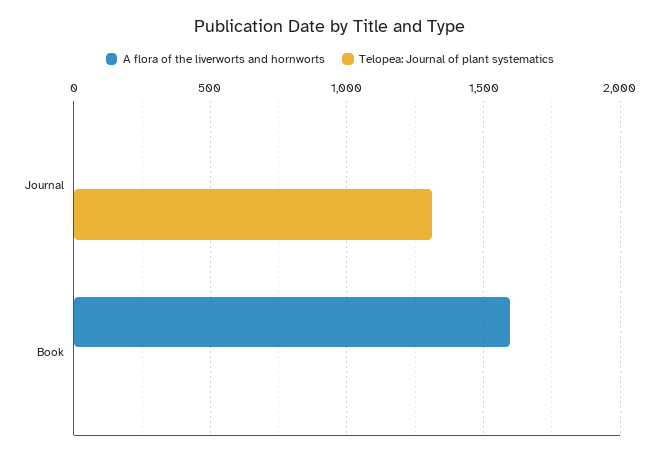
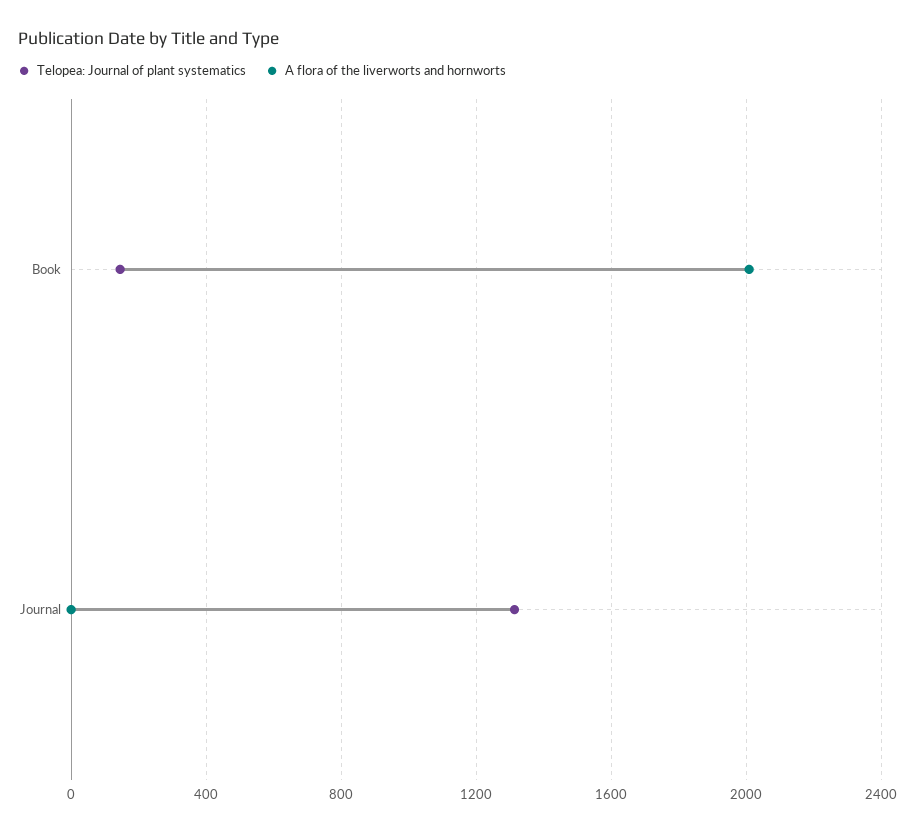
  {
    "A flora of the liverworts and hornworts": {
      "Journal": 0,
-     "Book": 1600
+     "Book": 2000
    },
    "Telopea: Journal of plant systematics": {
      "Journal": 1300,
-     "Book": 0
+     "Book": 150
    }
  }

